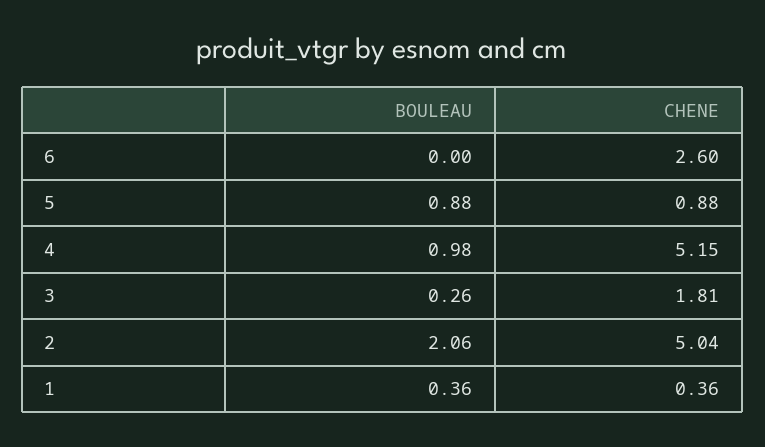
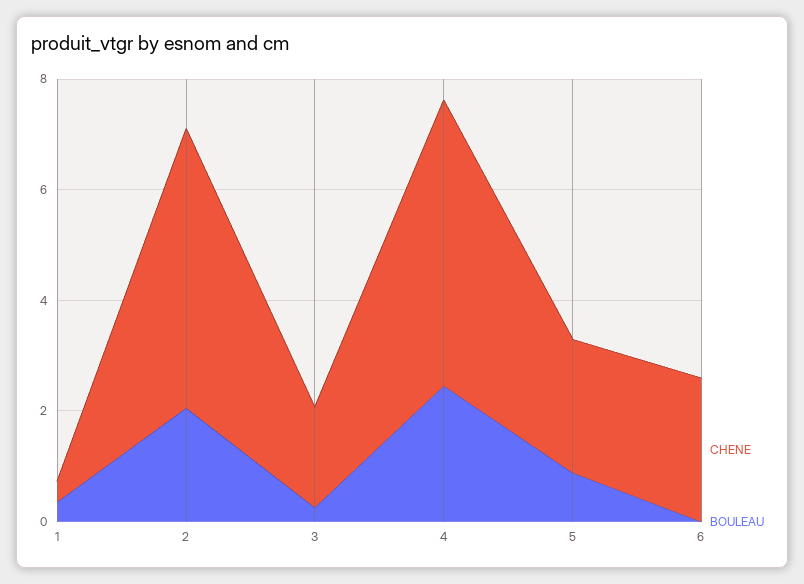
  {
    "BOULEAU": {
      "6": 0,
      "5": 0.88,
-     "4": 0.98,
+     "4": 2.5,
      "3": 0.26,
      "2": 2.06,
      "1": 0.36
    },
    "CHENE": {
      "6": 2.6,
-     "5": 0.88,
+     "5": 2.5,
      "4": 5.15,
      "3": 1.81,
      "2": 5.04,
      "1": 0.36
    }
  }

